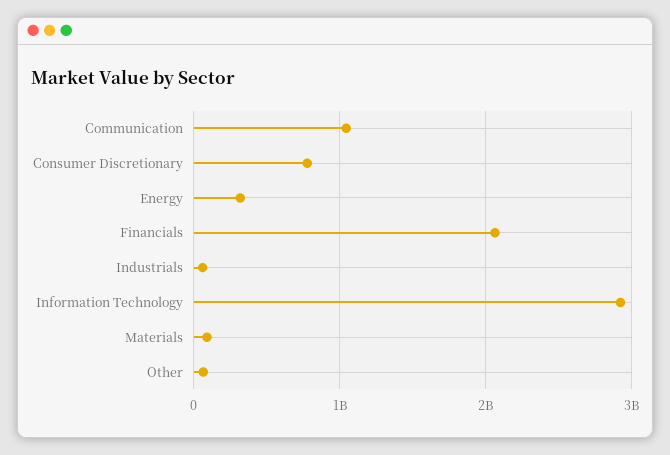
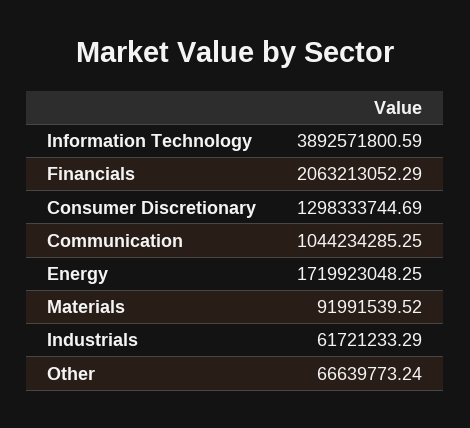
  {
    "Communication": 1044234285.25,
-   "Consumer Discretionary": 800000000,
+   "Consumer Discretionary": 1298333744.69,
-   "Energy": 300000000,
+   "Energy": 1719923048.25,
    "Financials": 2063213052.29,
    "Industrials": 61721233.29,
-   "Information Technology": 2900000000,
+   "Information Technology": 3892571800.59,
    "Materials": 91991539.52,
    "Other": 66639773.24
  }

